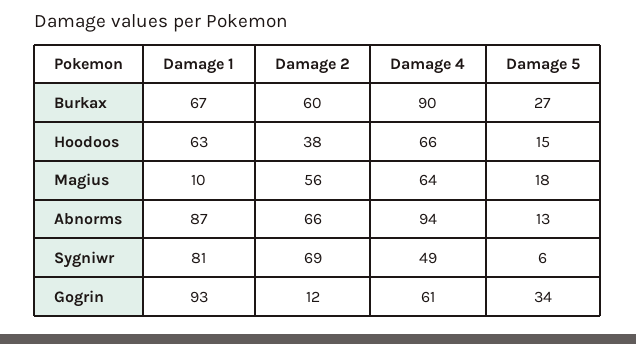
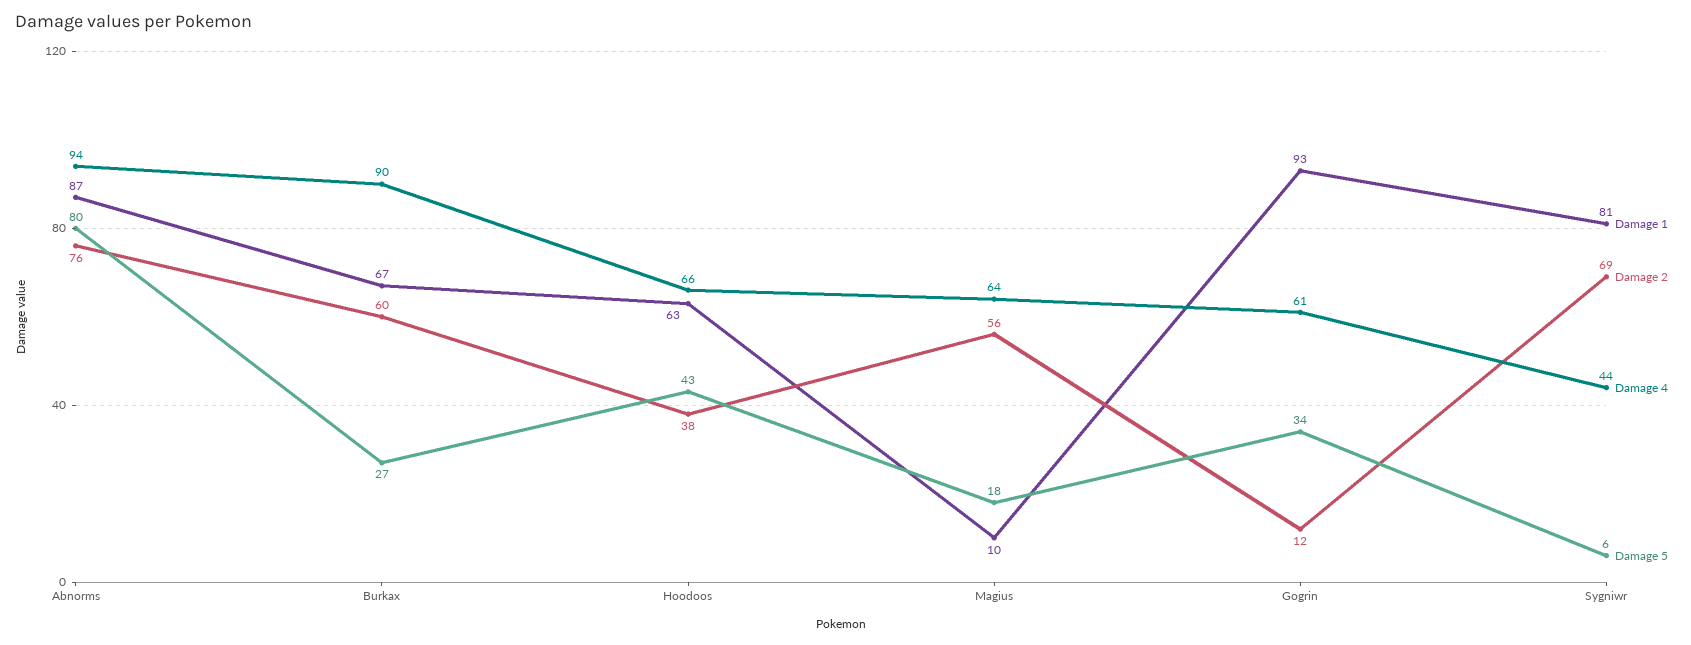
  {
    "Damage 1": {
      "Burkax": 67,
      "Hoodoos": 63,
      "Magius": 10,
      "Abnorms": 87,
      "Sygniwr": 81,
      "Gogrin": 93
    },
    "Damage 2": {
      "Burkax": 60,
      "Hoodoos": 38,
      "Magius": 56,
-     "Abnorms": 66,
+     "Abnorms": 76,
      "Sygniwr": 69,
      "Gogrin": 12
    },
    "Damage 4": {
      "Burkax": 90,
      "Hoodoos": 66,
      "Magius": 64,
      "Abnorms": 94,
-     "Sygniwr": 49,
+     "Sygniwr": 44,
      "Gogrin": 61
    },
    "Damage 5": {
      "Burkax": 27,
-     "Hoodoos": 15,
+     "Hoodoos": 43,
      "Magius": 18,
-     "Abnorms": 13,
+     "Abnorms": 80,
      "Sygniwr": 6,
      "Gogrin": 34
    }
  }

